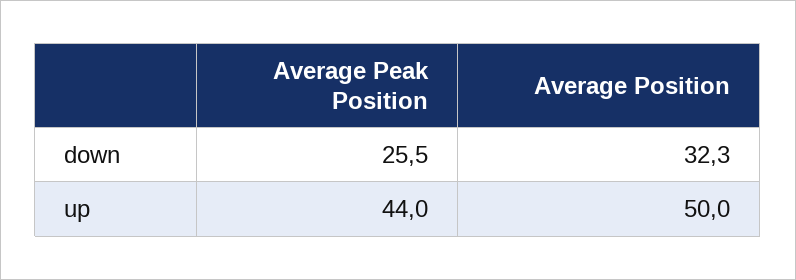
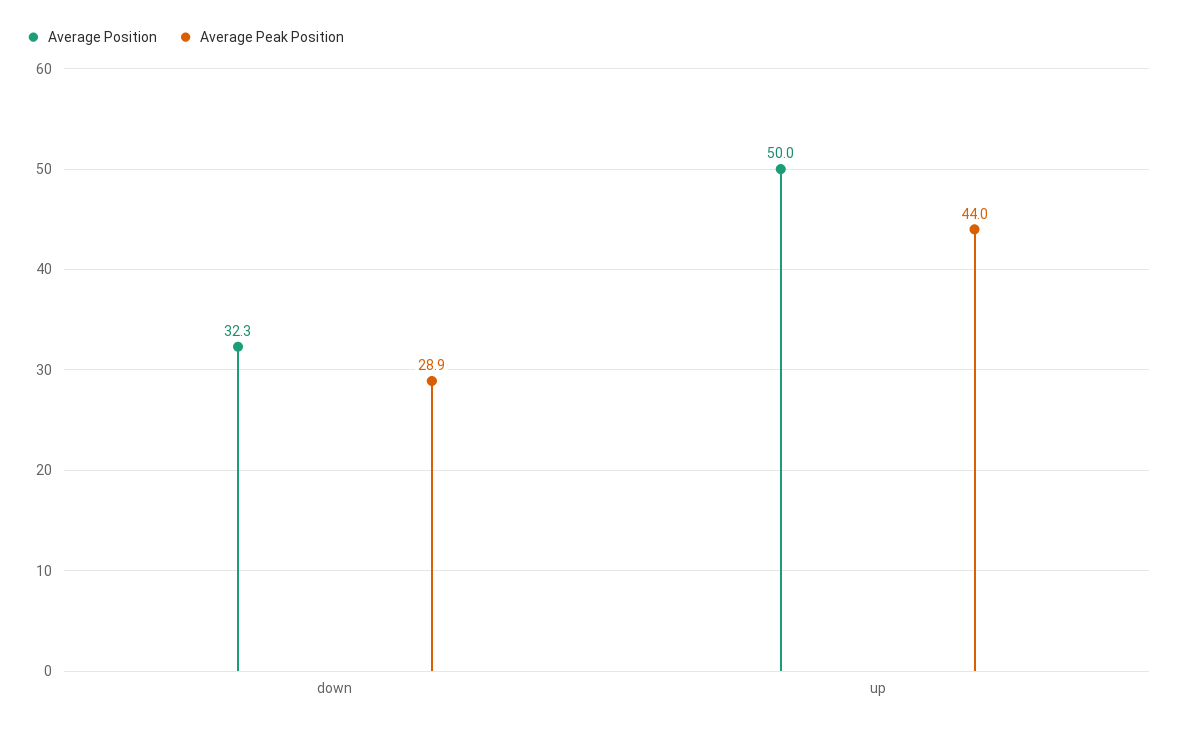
  {
    "Average Peak Position": {
-     "down": 25.5,
+     "down": 28.9,
      "up": 44
    },
    "Average Position": {
      "down": 32.3,
      "up": 50
    }
  }

